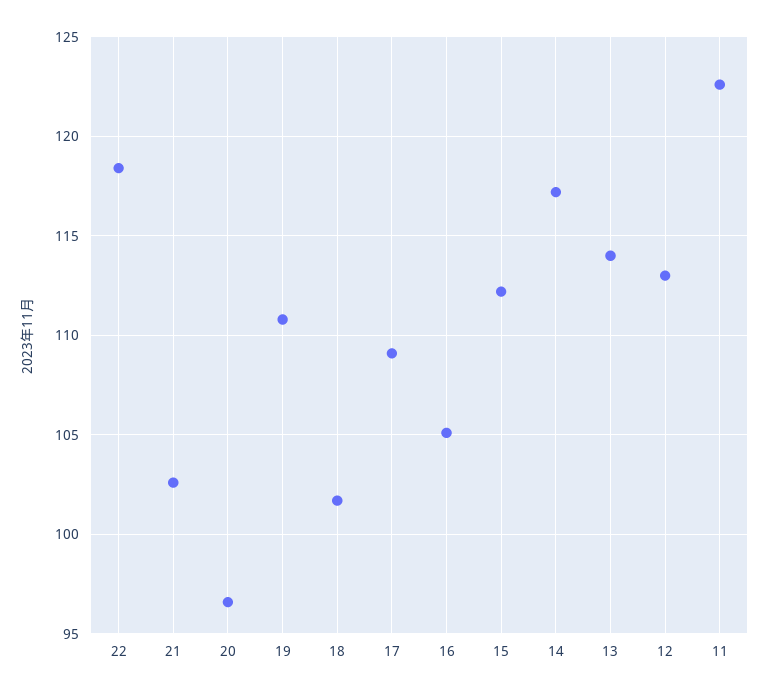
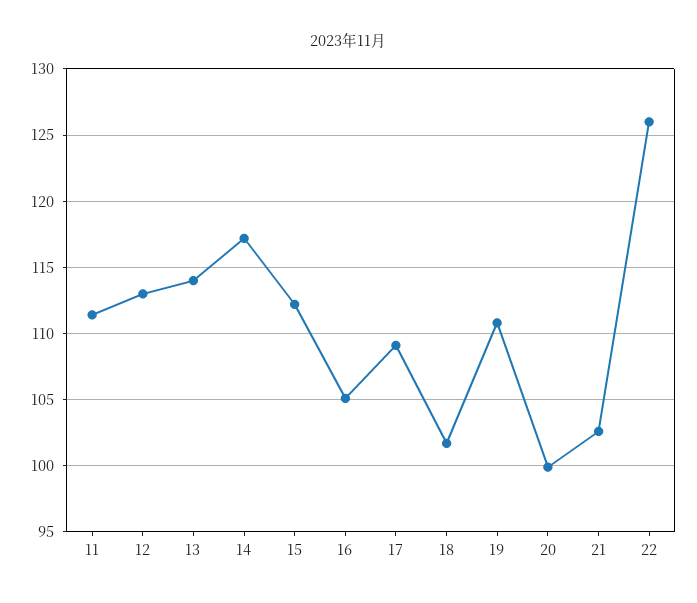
  {
-   "22": 118.5,
+   "22": 126,
    "21": 102.5,
-   "20": 96.5,
+   "20": 100,
    "19": 111,
    "18": 101.5,
    "17": 109,
    "16": 105,
    "15": 112,
    "14": 117,
    "13": 114,
    "12": 113,
-   "11": 122.5
+   "11": 111.5
  }

